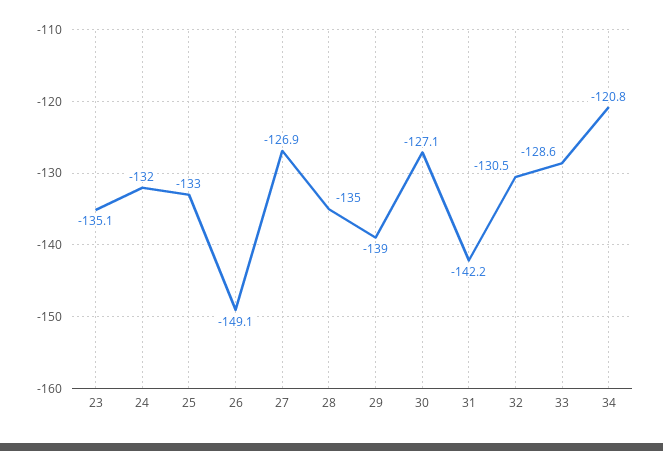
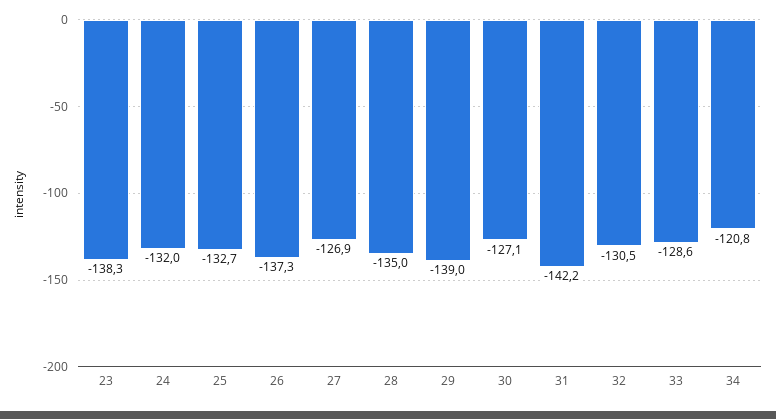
  {
-   "23": -135.1,
+   "23": -138.3,
    "24": -132,
-   "25": -133,
+   "25": -132.7,
-   "26": -149.1,
+   "26": -137.3,
    "27": -126.9,
    "28": -135,
    "29": -139,
    "30": -127.1,
    "31": -142.2,
    "32": -130.5,
    "33": -128.6,
    "34": -120.8
  }

